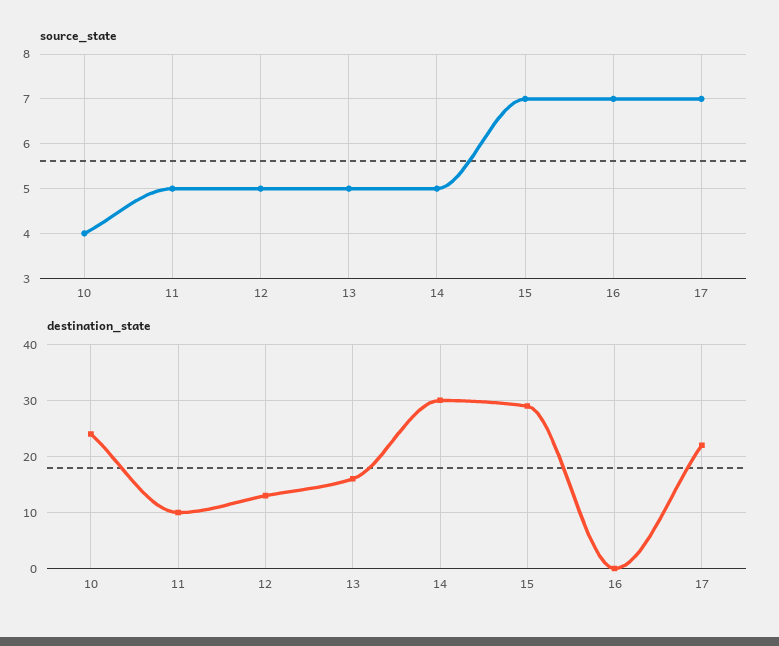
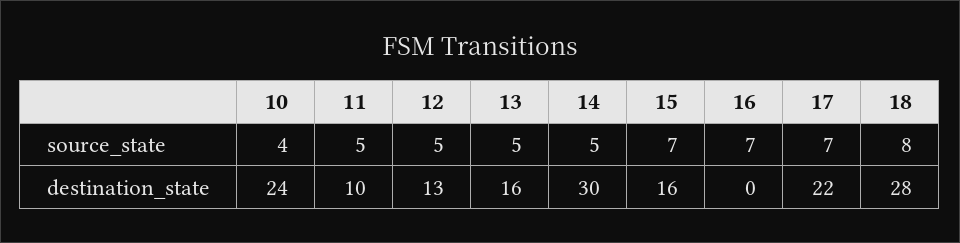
  {
    "source_state": {
      "10": 4,
      "11": 5,
      "12": 5,
      "13": 5,
      "14": 5,
      "15": 7,
      "16": 7,
-     "17": 7
+     "17": 7,
+     "18": 8
    },
    "destination_state": {
      "10": 24,
      "11": 10,
      "12": 13,
      "13": 16,
      "14": 30,
-     "15": 30,
+     "15": 16,
      "16": 0,
-     "17": 22
+     "17": 22,
+     "18": 28
    }
  }

